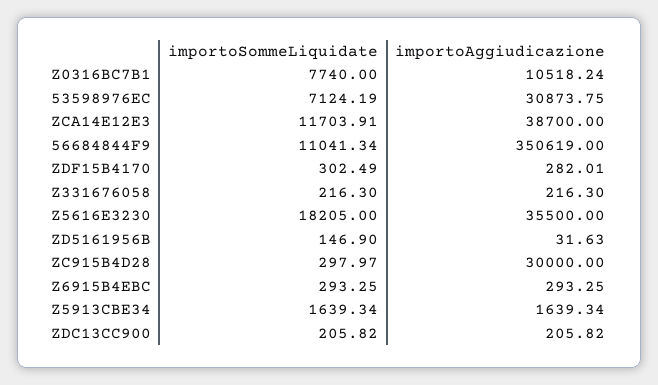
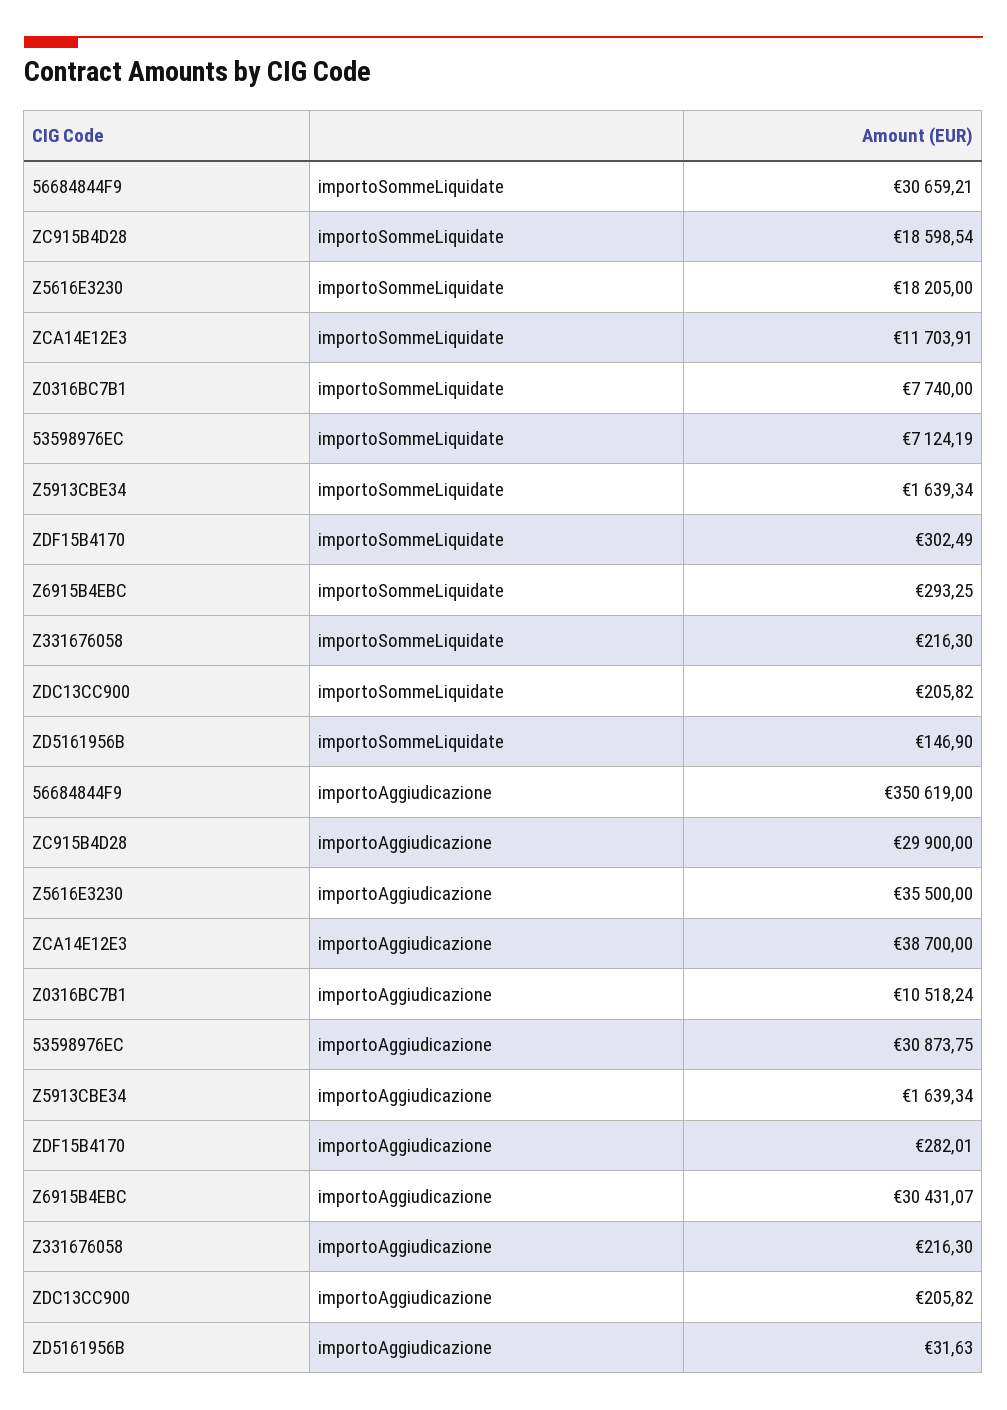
  {
    "importoSommeLiquidate": {
      "Z0316BC7B1": 7740,
      "53598976EC": 7124.19,
      "ZCA14E12E3": 11703.91,
-     "56684844F9": 11041.34,
+     "56684844F9": 30659.21,
      "ZDF15B4170": 302.49,
      "Z331676058": 216.3,
      "Z5616E3230": 18205,
      "ZD5161956B": 146.9,
-     "ZC915B4D28": 297.97,
+     "ZC915B4D28": 18598.54,
      "Z6915B4EBC": 293.25,
      "Z5913CBE34": 1639.34,
      "ZDC13CC900": 205.82
    },
    "importoAggiudicazione": {
      "Z0316BC7B1": 10518.24,
      "53598976EC": 30873.75,
      "ZCA14E12E3": 38700,
      "56684844F9": 350619,
      "ZDF15B4170": 282.01,
      "Z331676058": 216.3,
      "Z5616E3230": 35500,
      "ZD5161956B": 31.63,
-     "ZC915B4D28": 30000,
+     "ZC915B4D28": 29900,
-     "Z6915B4EBC": 293.25,
+     "Z6915B4EBC": 30431.07,
      "Z5913CBE34": 1639.34,
      "ZDC13CC900": 205.82
    }
  }

